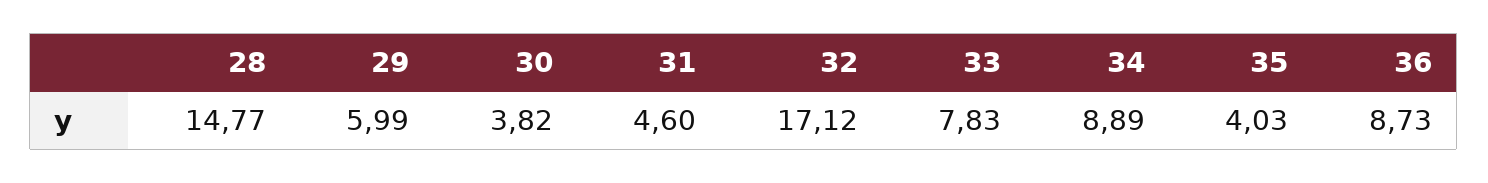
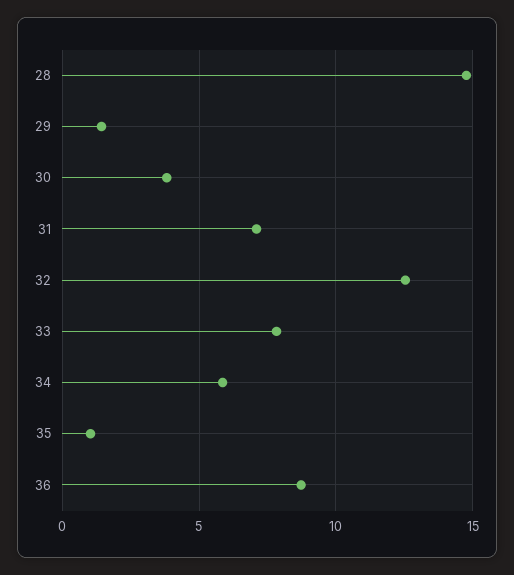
  {
    "28": 14.77,
-   "29": 5.99,
+   "29": 1.5,
    "30": 3.82,
-   "31": 4.6,
+   "31": 7,
-   "32": 17.12,
+   "32": 12.5,
    "33": 7.83,
-   "34": 8.89,
+   "34": 6,
-   "35": 4.03,
+   "35": 1,
    "36": 8.73
  }

